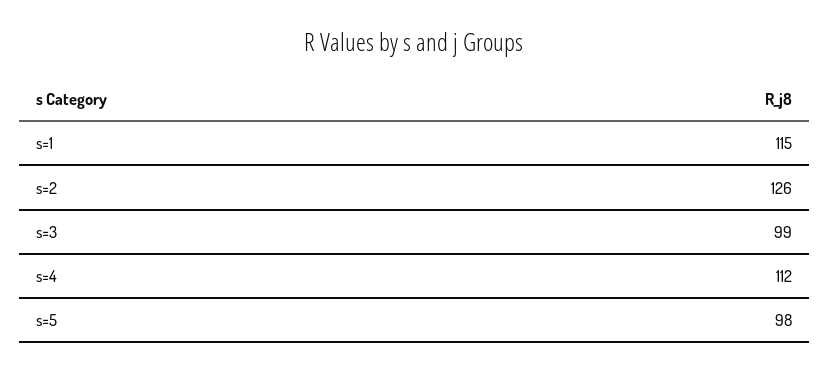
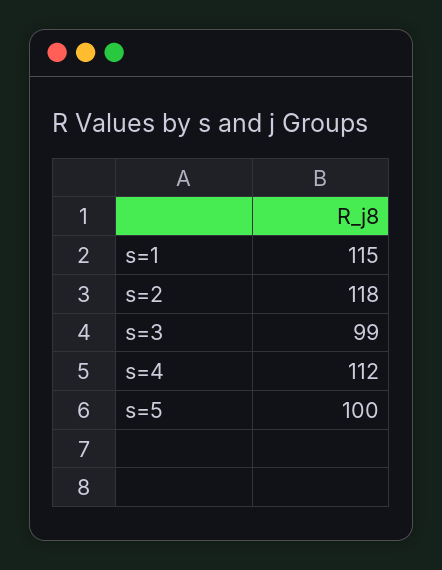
  {
    "s=1": 115,
-   "s=2": 126,
+   "s=2": 118,
    "s=3": 99,
    "s=4": 112,
-   "s=5": 98
+   "s=5": 100
  }

